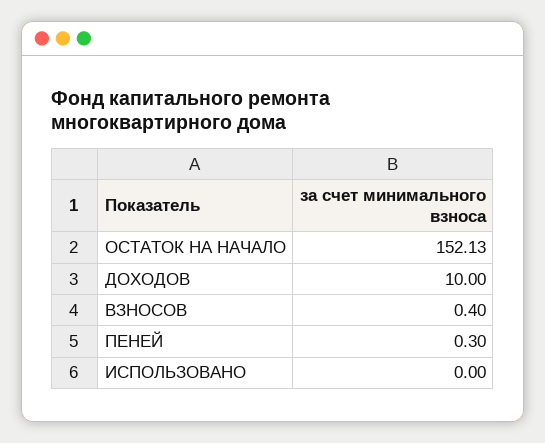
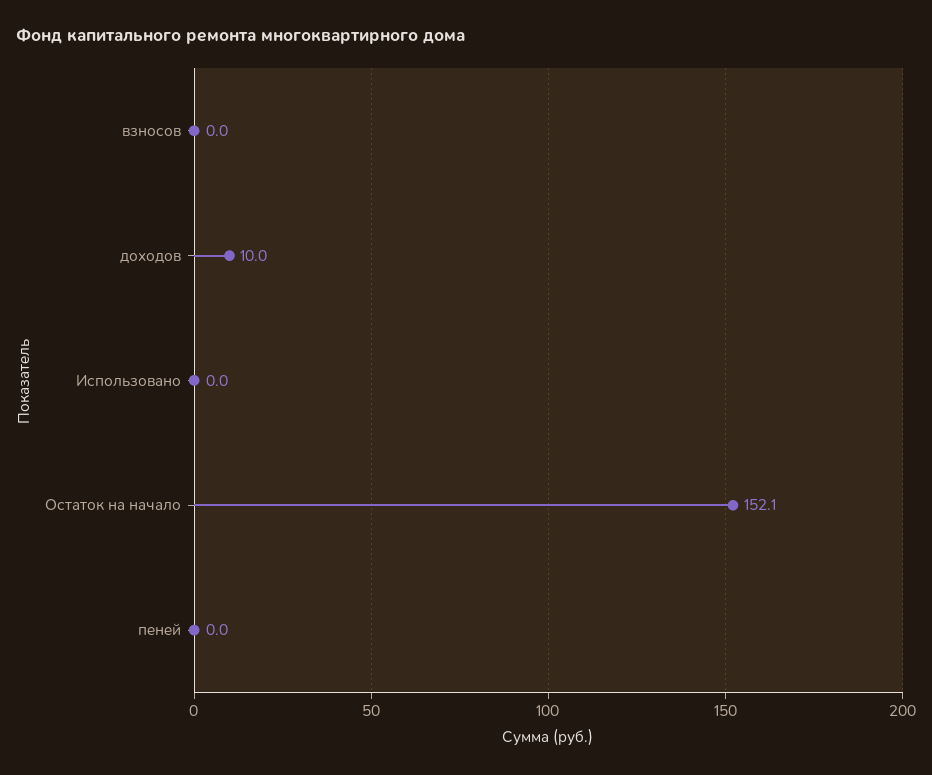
  {
    "ОСТАТОК НА НАЧАЛО": 152.13,
    "ДОХОДОВ": 10,
-   "ВЗНОСОВ": 0.4,
+   "ВЗНОСОВ": 0,
-   "ПЕНЕЙ": 0.3,
+   "ПЕНЕЙ": 0,
    "ИСПОЛЬЗОВАНО": 0
  }

